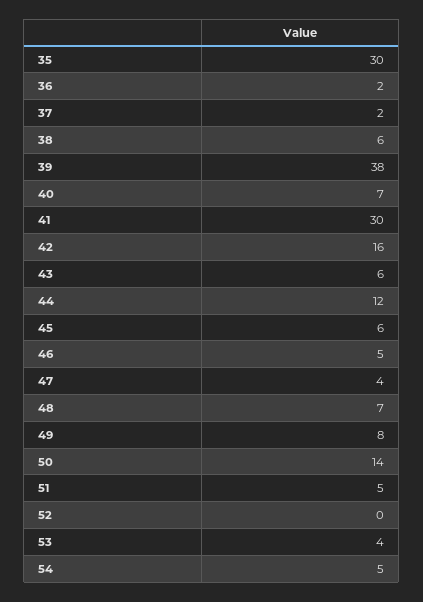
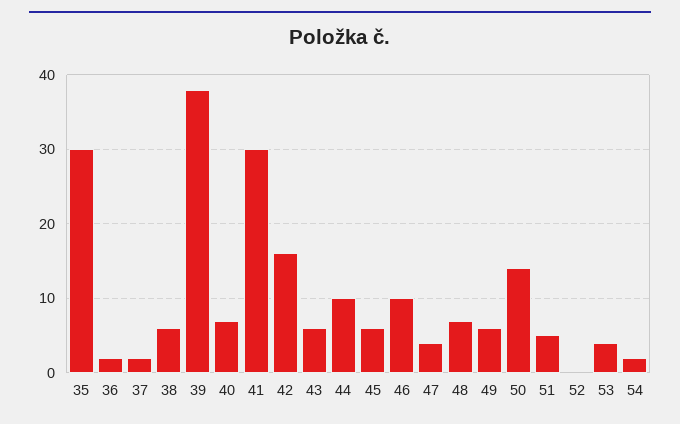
  {
    "35": 30,
    "36": 2,
    "37": 2,
    "38": 6,
    "39": 38,
    "40": 7,
    "41": 30,
    "42": 16,
    "43": 6,
-   "44": 12,
+   "44": 10,
    "45": 6,
-   "46": 5,
+   "46": 10,
    "47": 4,
    "48": 7,
-   "49": 8,
+   "49": 6,
    "50": 14,
    "51": 5,
    "52": 0,
    "53": 4,
-   "54": 5
+   "54": 2
  }

